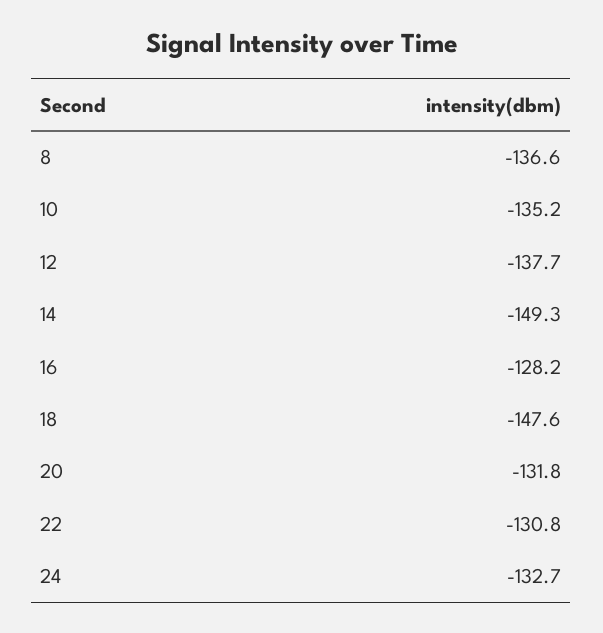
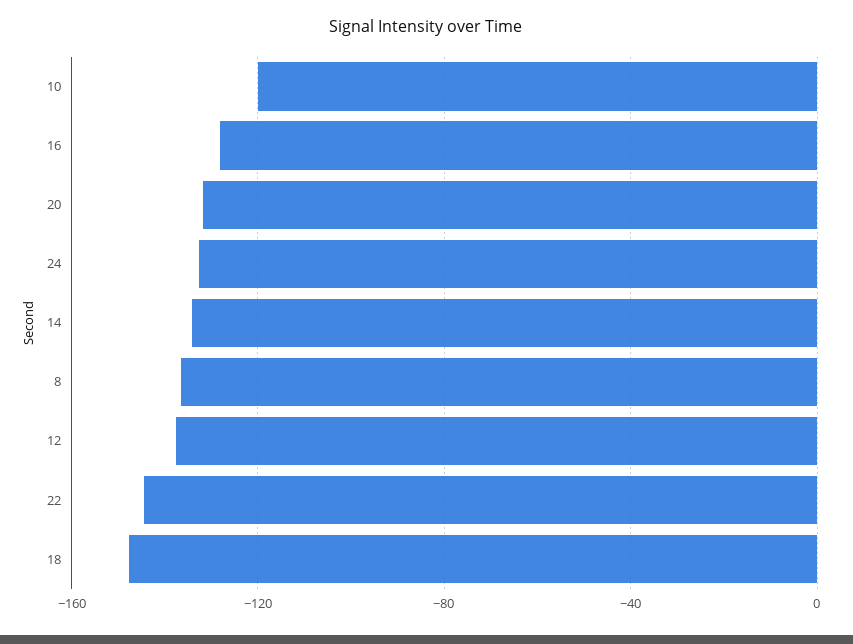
  {
    "8": -136.6,
-   "10": -135.2,
+   "10": -120,
    "12": -137.7,
-   "14": -149.3,
+   "14": -135,
    "16": -128.2,
    "18": -147.6,
    "20": -131.8,
-   "22": -130.8,
+   "22": -145,
    "24": -132.7
  }

